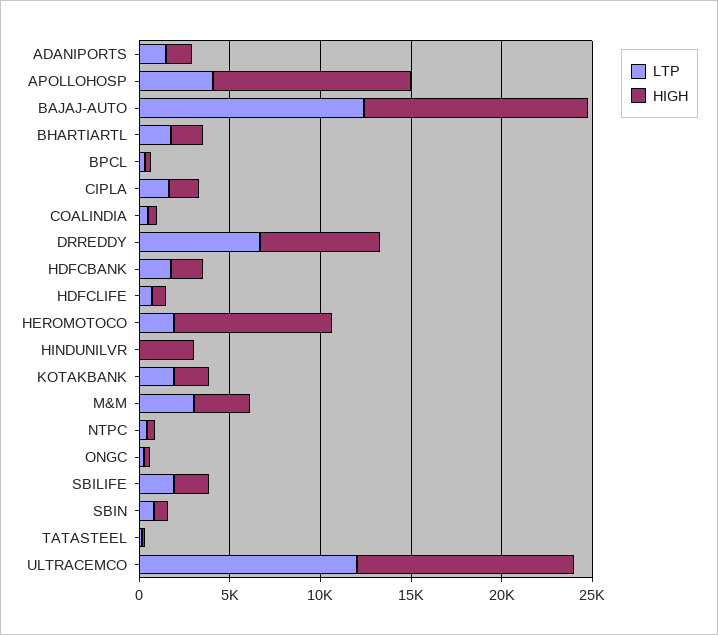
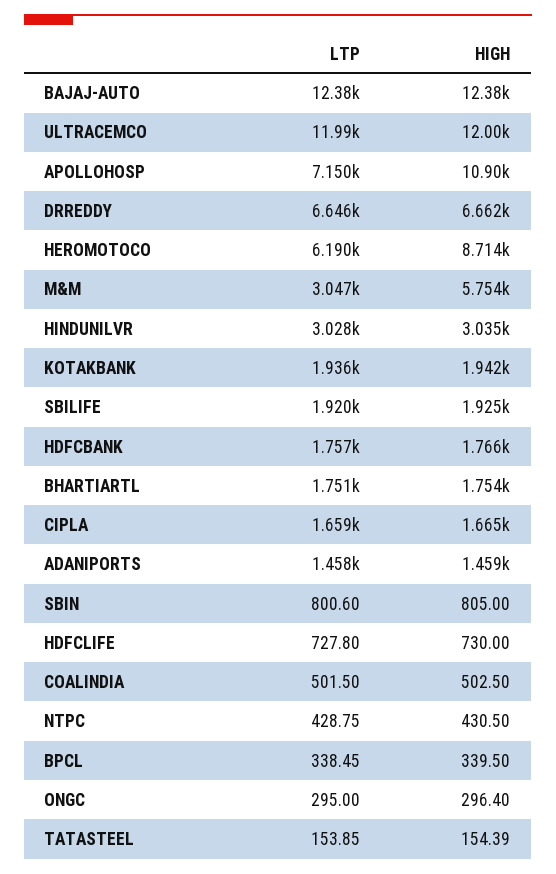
  {
    "LTP": {
      "ADANIPORTS": 1458,
-     "APOLLOHOSP": 4000,
+     "APOLLOHOSP": 7150,
      "BAJAJ-AUTO": 12380,
      "BHARTIARTL": 1751,
      "BPCL": 338.45,
      "CIPLA": 1659,
      "COALINDIA": 501.5,
      "DRREDDY": 6646,
      "HDFCBANK": 1757,
      "HDFCLIFE": 727.8,
-     "HEROMOTOCO": 2000,
+     "HEROMOTOCO": 6190,
-     "HINDUNILVR": 0,
+     "HINDUNILVR": 3028,
      "KOTAKBANK": 1936,
      "M&M": 3047,
      "NTPC": 428.75,
      "ONGC": 295,
      "SBILIFE": 1920,
      "SBIN": 800.6,
      "TATASTEEL": 153.85,
      "ULTRACEMCO": 11990
    },
    "HIGH": {
      "ADANIPORTS": 1459,
      "APOLLOHOSP": 10900,
      "BAJAJ-AUTO": 12380,
      "BHARTIARTL": 1754,
      "BPCL": 339.5,
      "CIPLA": 1665,
      "COALINDIA": 502.5,
      "DRREDDY": 6662,
      "HDFCBANK": 1766,
      "HDFCLIFE": 730,
      "HEROMOTOCO": 8714,
      "HINDUNILVR": 3035,
      "KOTAKBANK": 1942,
-     "M&M": 3000,
+     "M&M": 5754,
      "NTPC": 430.5,
      "ONGC": 296.4,
      "SBILIFE": 1925,
      "SBIN": 805,
      "TATASTEEL": 154.39,
      "ULTRACEMCO": 12000
    }
  }

